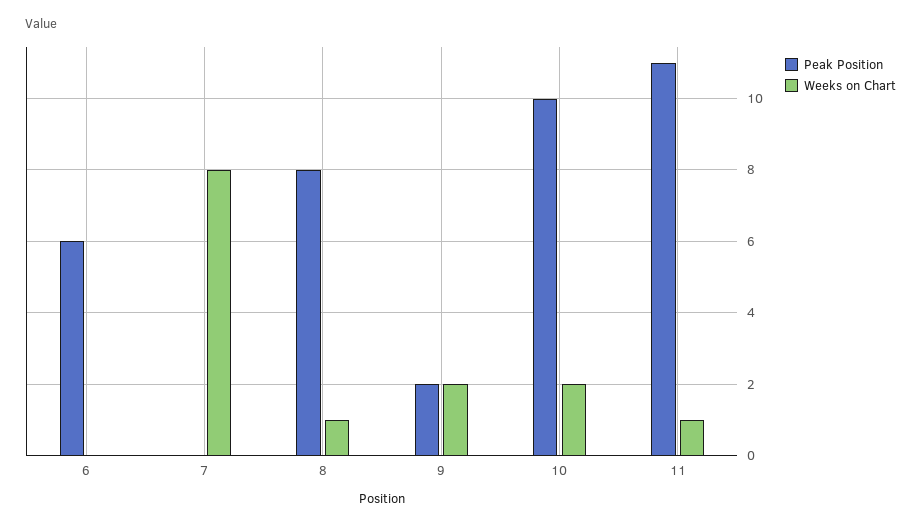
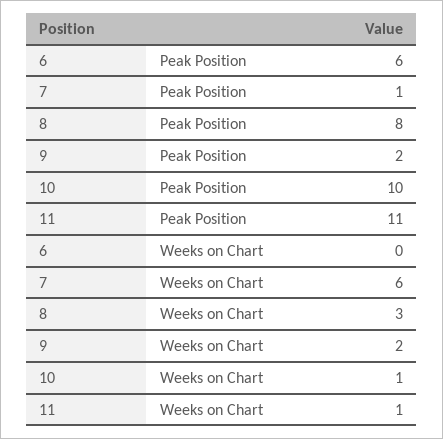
  {
    "Peak Position": {
      "6": 6,
-     "7": 0,
+     "7": 1,
      "8": 8,
      "9": 2,
      "10": 10,
      "11": 11
    },
    "Weeks on Chart": {
      "6": 0,
-     "7": 8,
+     "7": 6,
-     "8": 1,
+     "8": 3,
      "9": 2,
-     "10": 2,
+     "10": 1,
      "11": 1
    }
  }

